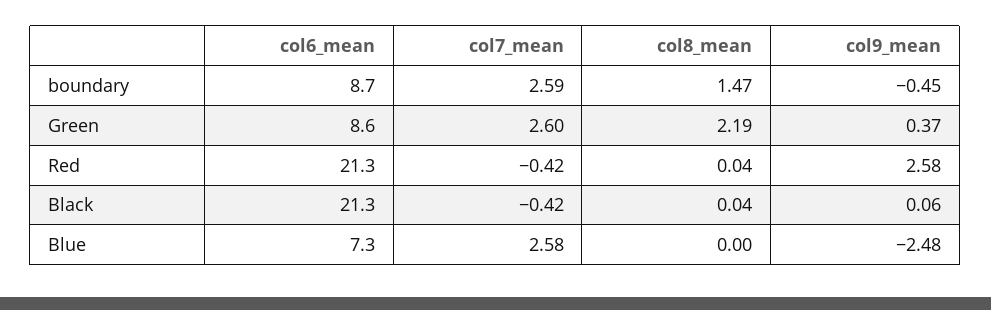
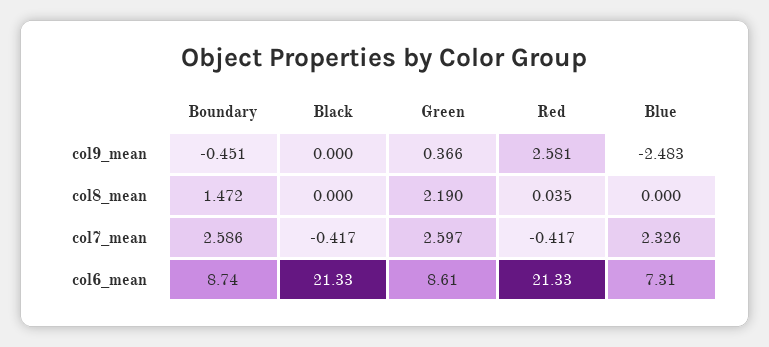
  {
    "col6_mean": {
      "boundary": 8.74,
      "Green": 8.61,
      "Red": 21.33,
      "Black": 21.33,
      "Blue": 7.31
    },
    "col7_mean": {
      "boundary": 2.586,
      "Green": 2.597,
      "Red": -0.417,
      "Black": -0.417,
-     "Blue": 2.58
+     "Blue": 2.326
    },
    "col8_mean": {
      "boundary": 1.472,
      "Green": 2.19,
      "Red": 0.035,
-     "Black": 0.04,
+     "Black": 0,
      "Blue": 0
    },
    "col9_mean": {
      "boundary": -0.451,
      "Green": 0.366,
      "Red": 2.581,
-     "Black": 0.06,
+     "Black": 0,
      "Blue": -2.483
    }
  }

